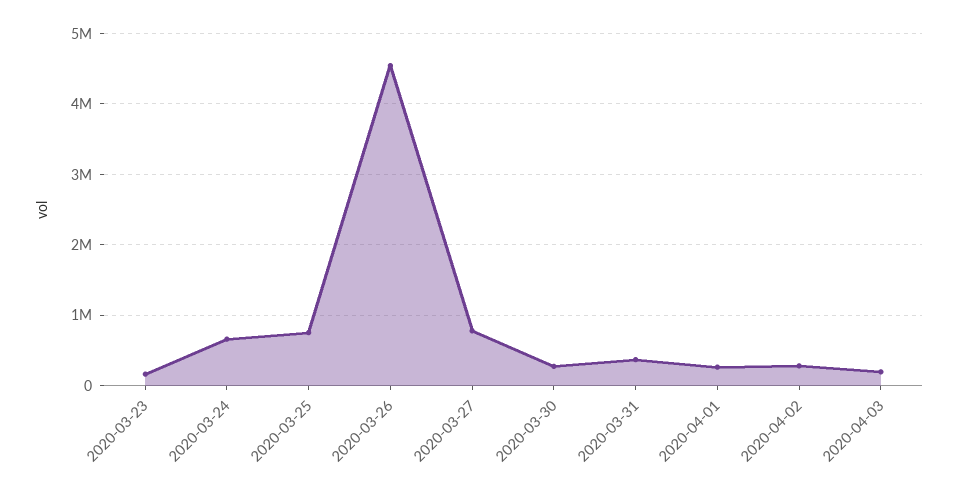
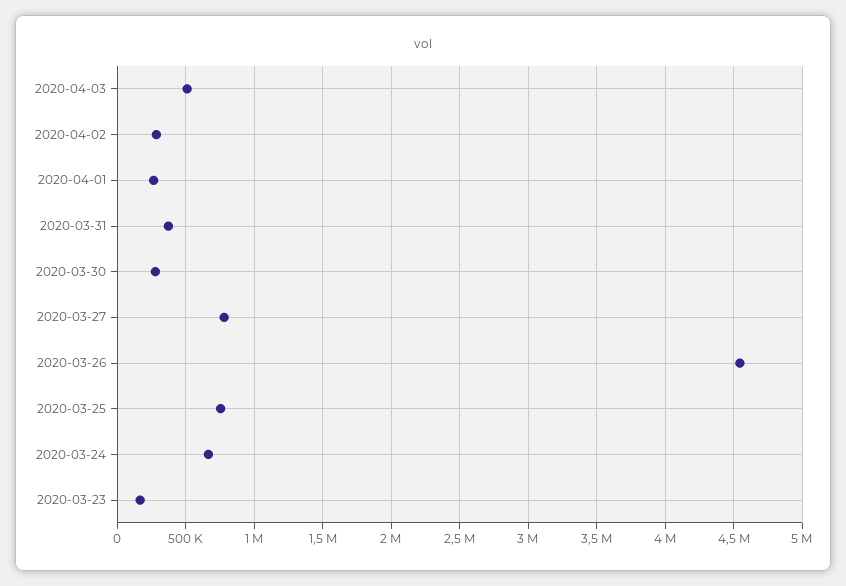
  {
    "2020-03-23": 150000,
    "2020-03-24": 650000,
    "2020-03-25": 750000,
    "2020-03-26": 4550000,
    "2020-03-27": 800000,
    "2020-03-30": 300000,
    "2020-03-31": 350000,
    "2020-04-01": 250000,
    "2020-04-02": 300000,
-   "2020-04-03": 200000
+   "2020-04-03": 500000
  }

